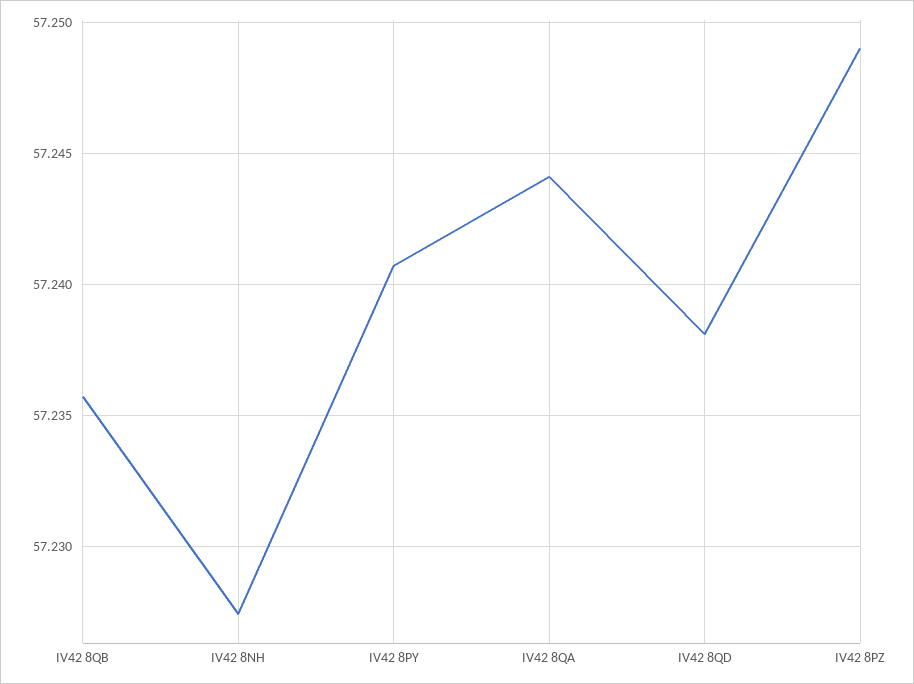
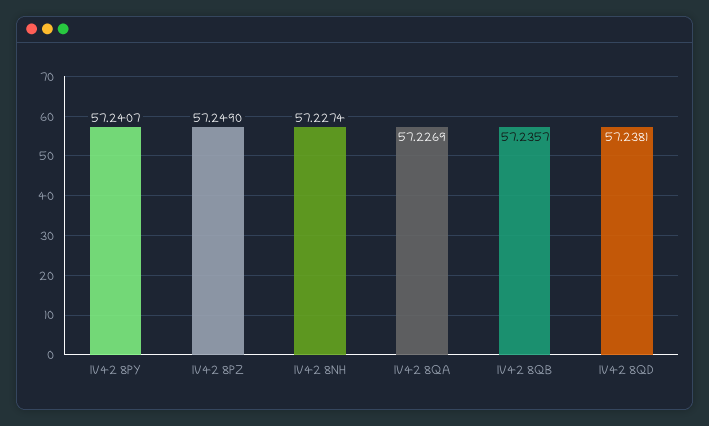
  {
    "IV42 8QB": 57.2357,
    "IV42 8NH": 57.2274,
    "IV42 8PY": 57.2407,
-   "IV42 8QA": 57.244,
+   "IV42 8QA": 57.2269,
    "IV42 8QD": 57.2381,
    "IV42 8PZ": 57.249
  }

